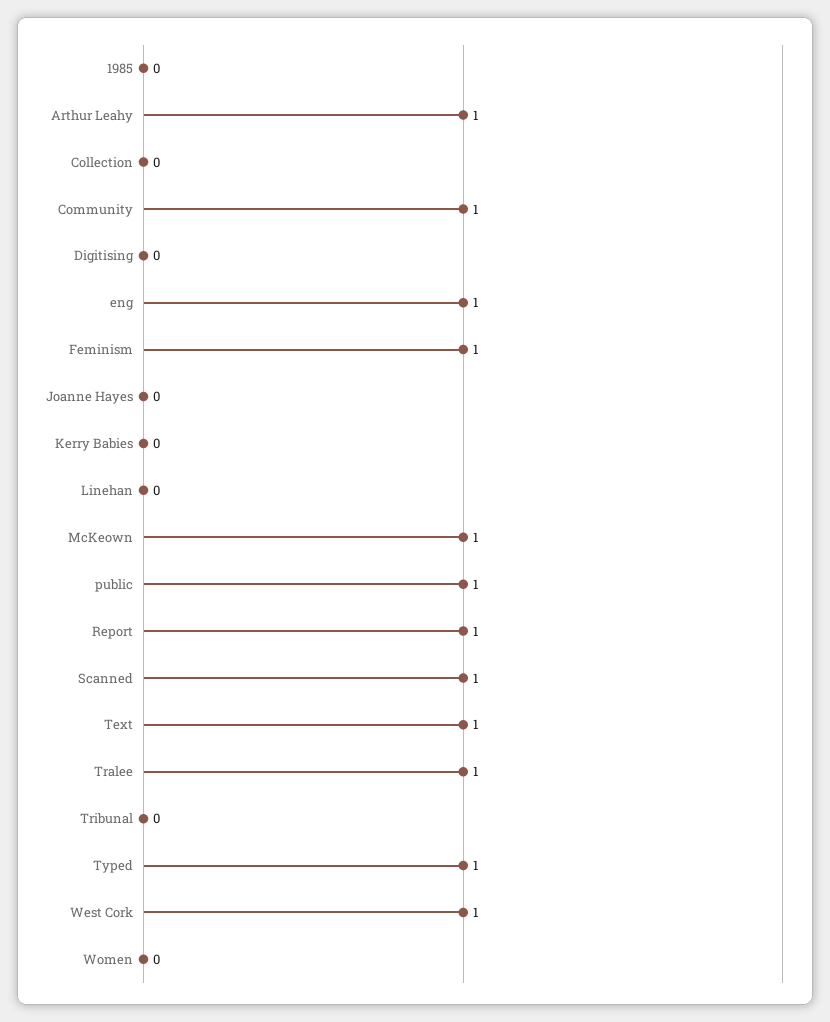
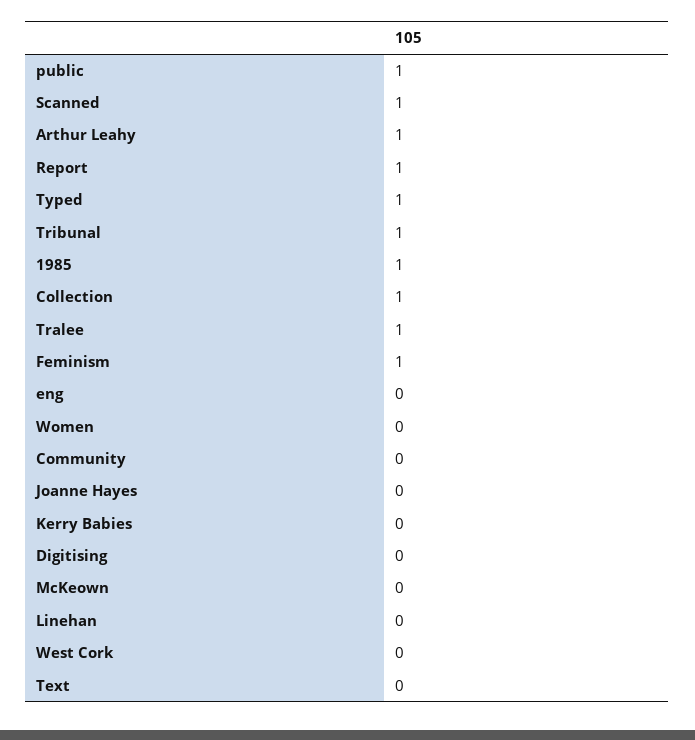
  {
-   "1985": 0,
+   "1985": 1,
    "Arthur Leahy": 1,
-   "Collection": 0,
+   "Collection": 1,
-   "Community": 1,
+   "Community": 0,
    "Digitising": 0,
-   "eng": 1,
+   "eng": 0,
    "Feminism": 1,
    "Joanne Hayes": 0,
    "Kerry Babies": 0,
    "Linehan": 0,
-   "McKeown": 1,
+   "McKeown": 0,
    "public": 1,
    "Report": 1,
    "Scanned": 1,
-   "Text": 1,
+   "Text": 0,
    "Tralee": 1,
-   "Tribunal": 0,
+   "Tribunal": 1,
    "Typed": 1,
-   "West Cork": 1,
+   "West Cork": 0,
    "Women": 0
  }

